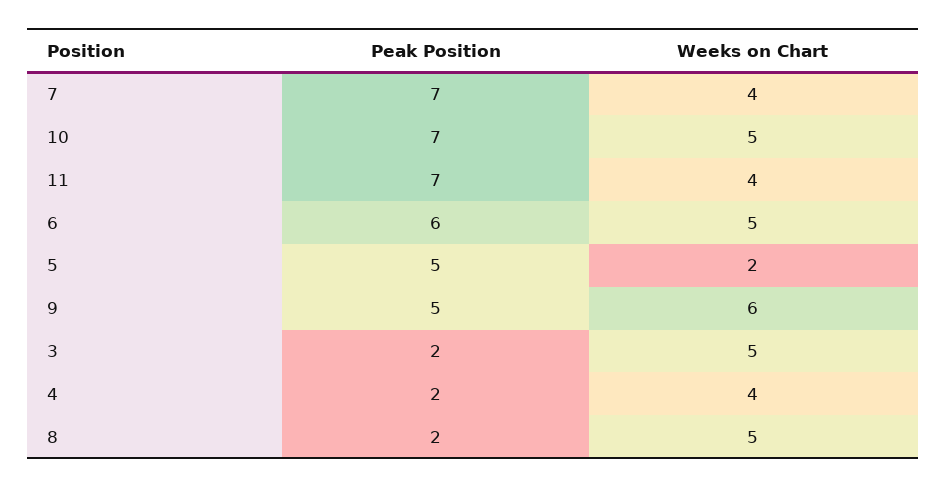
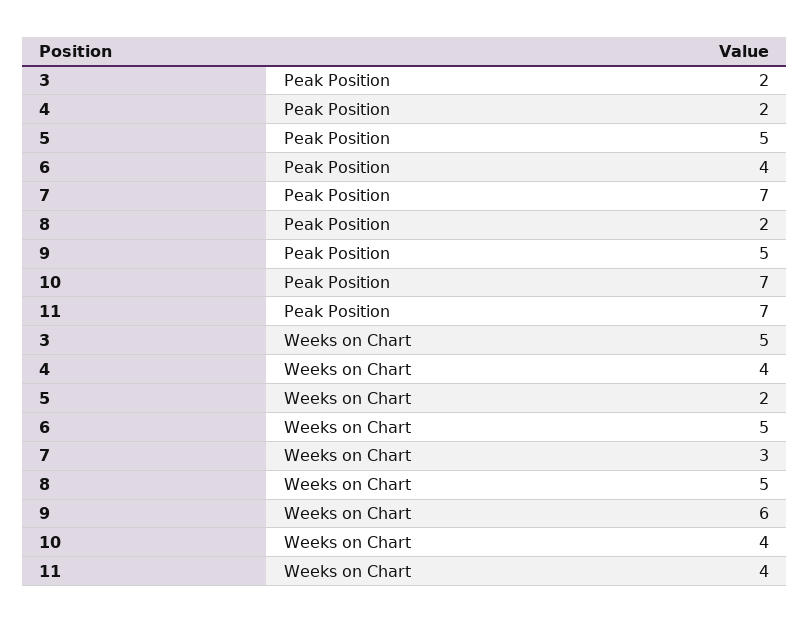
  {
    "Peak Position": {
      "7": 7,
      "10": 7,
      "11": 7,
-     "6": 6,
+     "6": 4,
      "5": 5,
      "9": 5,
      "3": 2,
      "4": 2,
      "8": 2
    },
    "Weeks on Chart": {
-     "7": 4,
+     "7": 3,
-     "10": 5,
+     "10": 4,
      "11": 4,
      "6": 5,
      "5": 2,
      "9": 6,
      "3": 5,
      "4": 4,
      "8": 5
    }
  }

